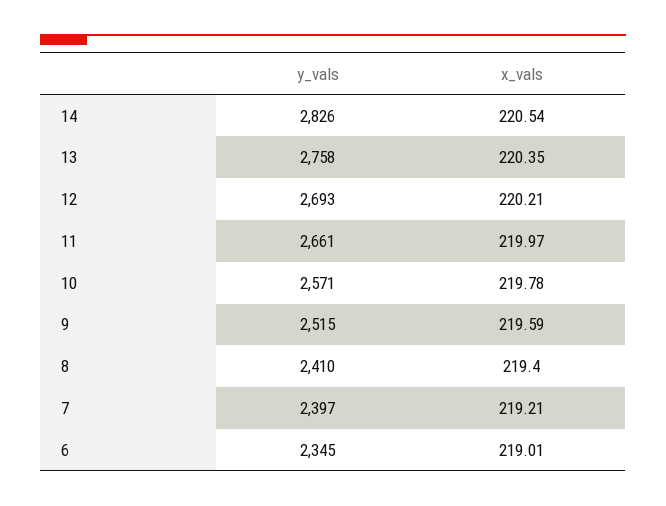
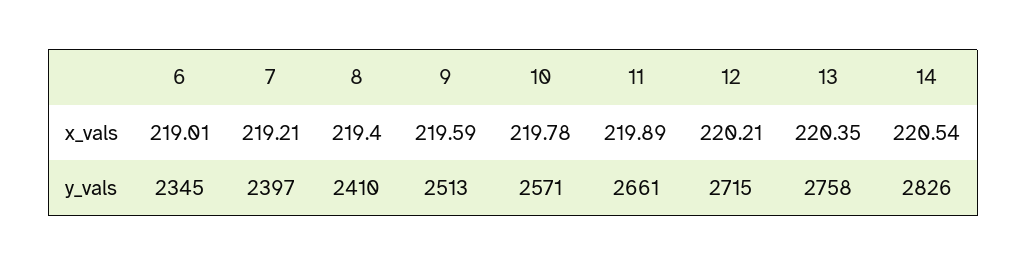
  {
    "y_vals": {
      "14": 2826,
      "13": 2758,
-     "12": 2693,
+     "12": 2715,
      "11": 2661,
      "10": 2571,
-     "9": 2515,
+     "9": 2513,
      "8": 2410,
      "7": 2397,
      "6": 2345
    },
    "x_vals": {
      "14": 220.54,
      "13": 220.35,
      "12": 220.21,
-     "11": 219.97,
+     "11": 219.89,
      "10": 219.78,
      "9": 219.59,
      "8": 219.4,
      "7": 219.21,
      "6": 219.01
    }
  }

